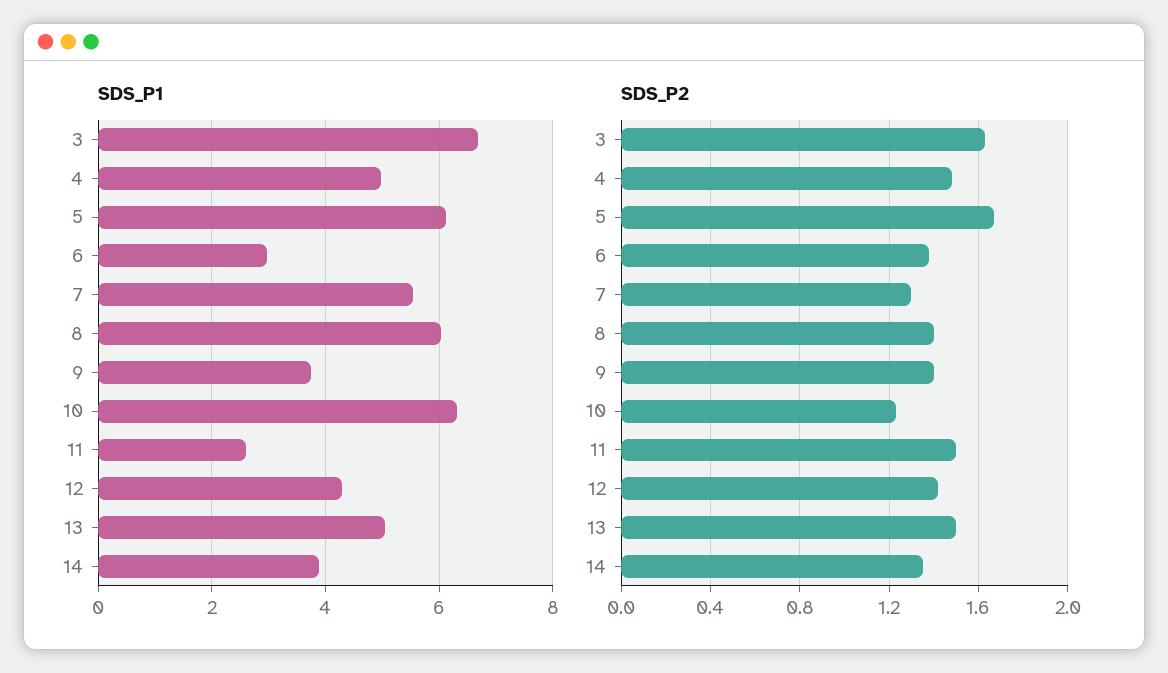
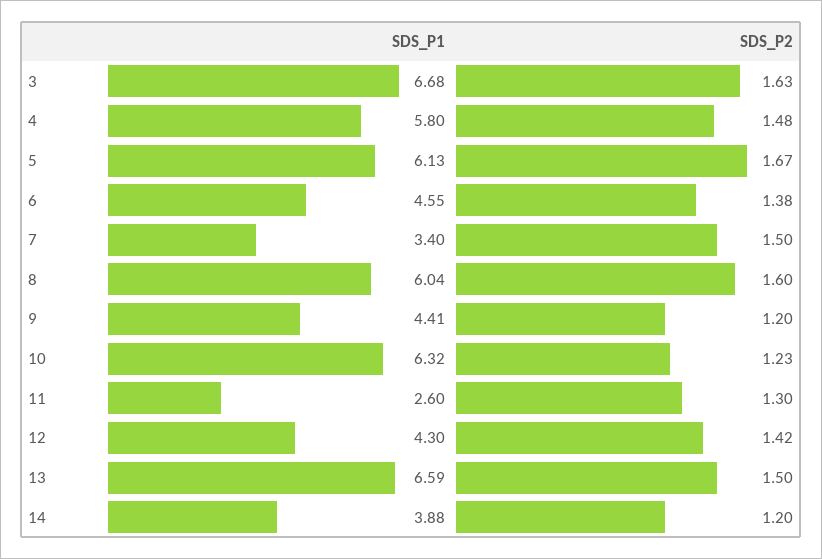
  {
    "SDS_P1": {
      "3": 6.68,
-     "4": 5,
+     "4": 5.8,
      "5": 6.13,
-     "6": 3,
+     "6": 4.55,
-     "7": 5.6,
+     "7": 3.4,
      "8": 6.04,
-     "9": 3.8,
+     "9": 4.41,
      "10": 6.32,
      "11": 2.6,
      "12": 4.3,
-     "13": 5,
+     "13": 6.59,
      "14": 3.88
    },
    "SDS_P2": {
      "3": 1.63,
      "4": 1.48,
      "5": 1.67,
      "6": 1.38,
-     "7": 1.3,
+     "7": 1.5,
-     "8": 1.4,
+     "8": 1.6,
-     "9": 1.4,
+     "9": 1.2,
      "10": 1.23,
-     "11": 1.5,
+     "11": 1.3,
      "12": 1.42,
      "13": 1.5,
-     "14": 1.35
+     "14": 1.2
    }
  }

